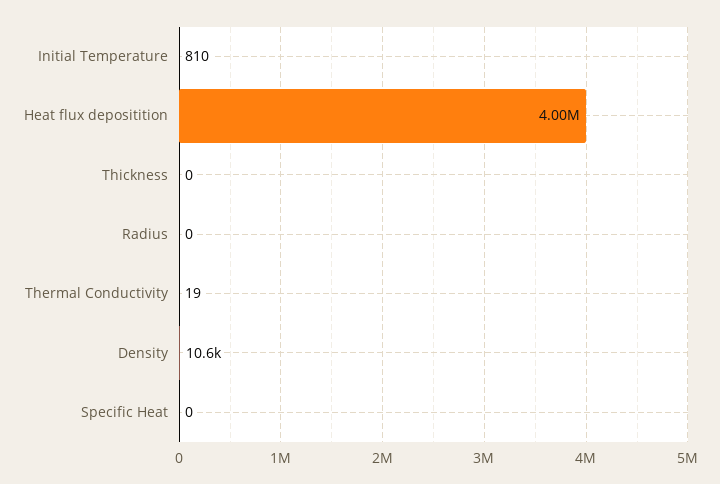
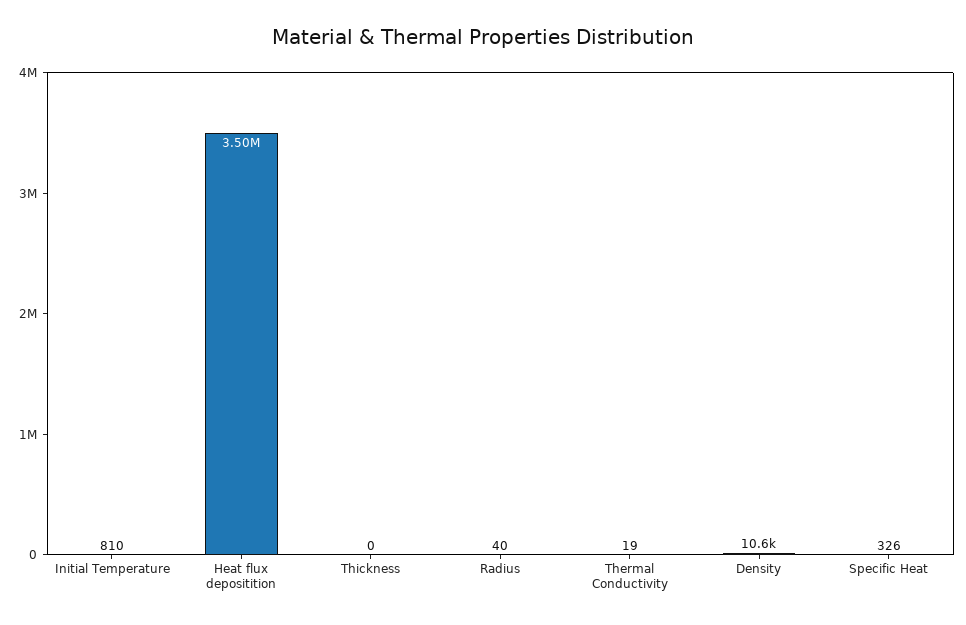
  {
    "Initial Temperature": 810,
-   "Heat flux depositition": 4000000,
+   "Heat flux depositition": 3500000,
    "Thickness": 0,
-   "Radius": 0,
+   "Radius": 40,
    "Thermal Conductivity": 19,
    "Density": 10600,
-   "Specific Heat": 0
+   "Specific Heat": 326
  }

